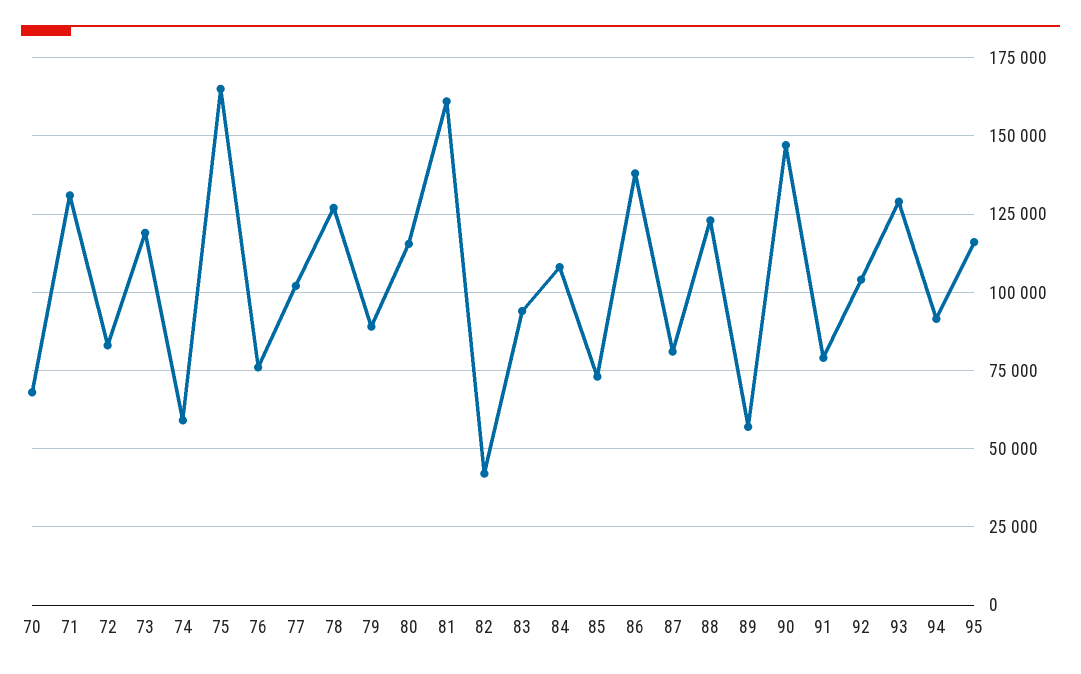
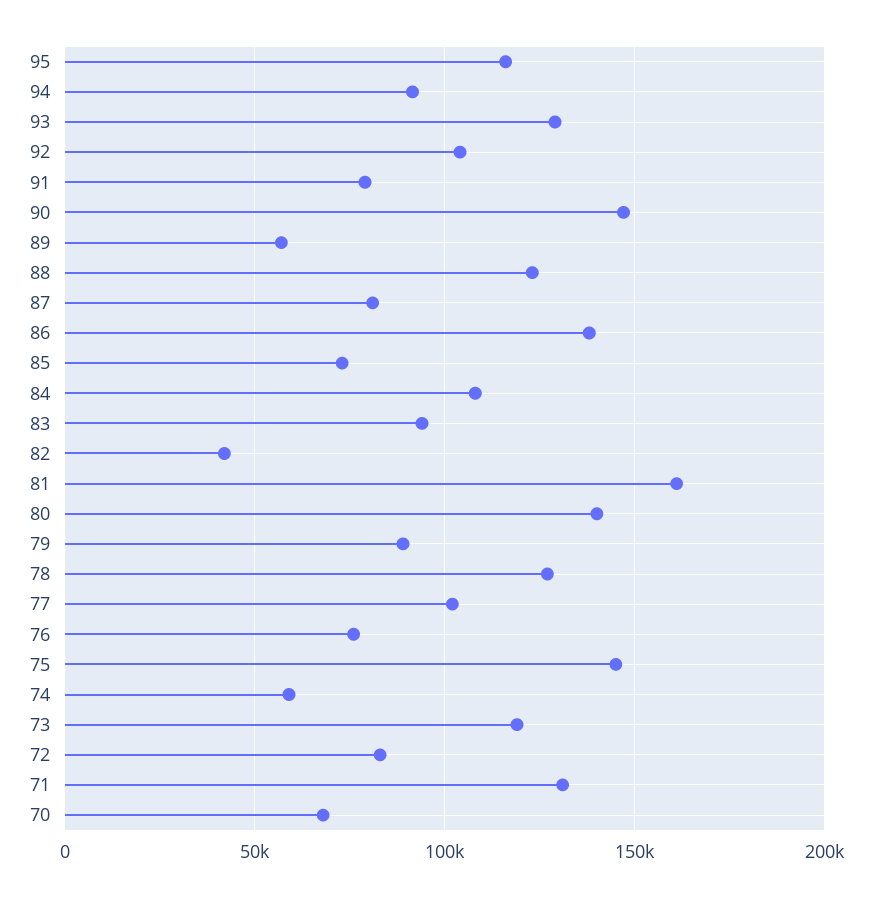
  {
    "70": 67500,
    "71": 130000,
    "72": 82500,
    "73": 120000,
    "74": 60000,
-   "75": 165000,
+   "75": 145000,
    "76": 75000,
    "77": 102500,
    "78": 127500,
    "79": 90000,
-   "80": 115000,
+   "80": 140000,
    "81": 160000,
    "82": 42500,
    "83": 95000,
    "84": 107500,
    "85": 72500,
    "86": 137500,
    "87": 80000,
    "88": 122500,
    "89": 57500,
    "90": 147500,
    "91": 80000,
    "92": 105000,
    "93": 130000,
    "94": 92500,
    "95": 115000
  }

